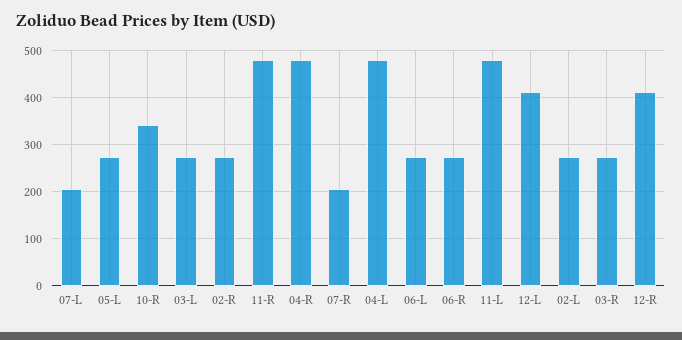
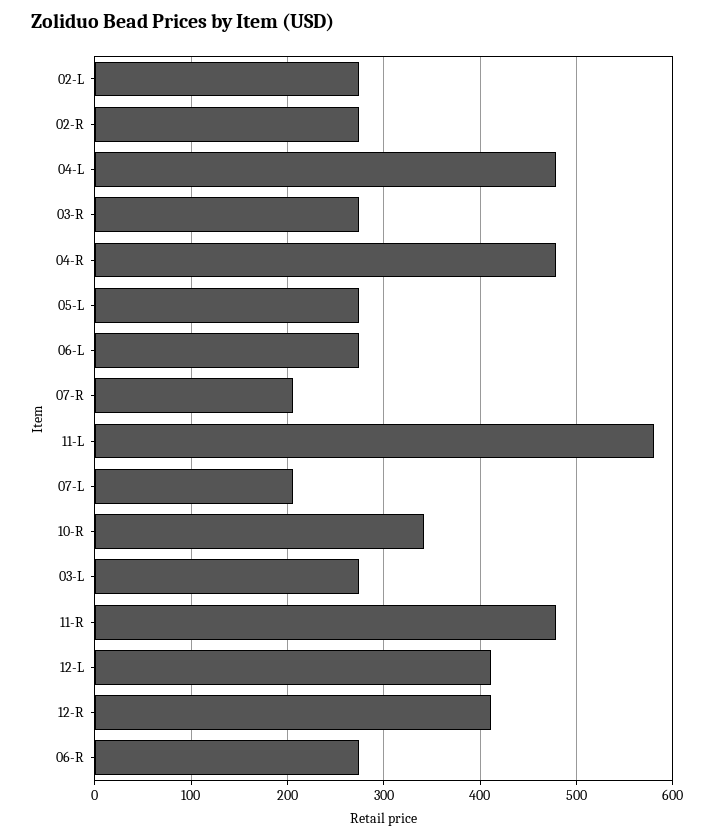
  {
    "07-L": 210,
    "05-L": 270,
    "10-R": 340,
    "03-L": 270,
    "02-R": 270,
    "11-R": 480,
    "04-R": 480,
    "07-R": 210,
    "04-L": 480,
    "06-L": 270,
    "06-R": 270,
-   "11-L": 480,
+   "11-L": 580,
    "12-L": 410,
    "02-L": 270,
    "03-R": 270,
    "12-R": 410
  }

